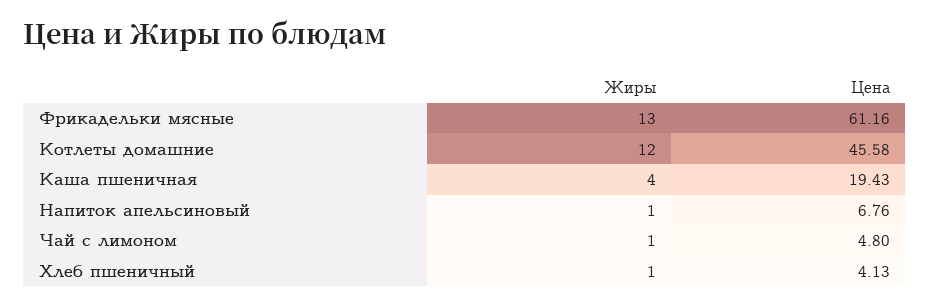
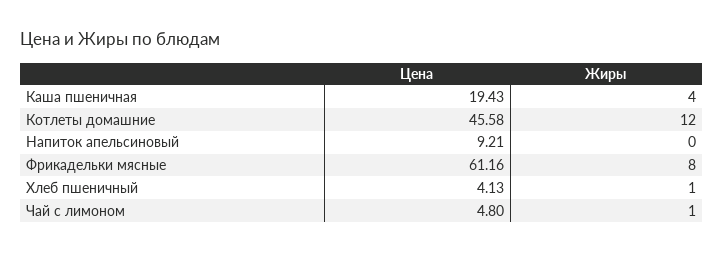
  {
    "Жиры": {
-     "Фрикадельки мясные": 13,
+     "Фрикадельки мясные": 8,
      "Котлеты домашние": 12,
      "Каша пшеничная": 4,
-     "Напиток апельсиновый": 1,
+     "Напиток апельсиновый": 0,
      "Чай с лимоном": 1,
      "Хлеб пшеничный": 1
    },
    "Цена": {
      "Фрикадельки мясные": 61.16,
      "Котлеты домашние": 45.58,
      "Каша пшеничная": 19.43,
-     "Напиток апельсиновый": 6.76,
+     "Напиток апельсиновый": 9.21,
      "Чай с лимоном": 4.8,
      "Хлеб пшеничный": 4.13
    }
  }

